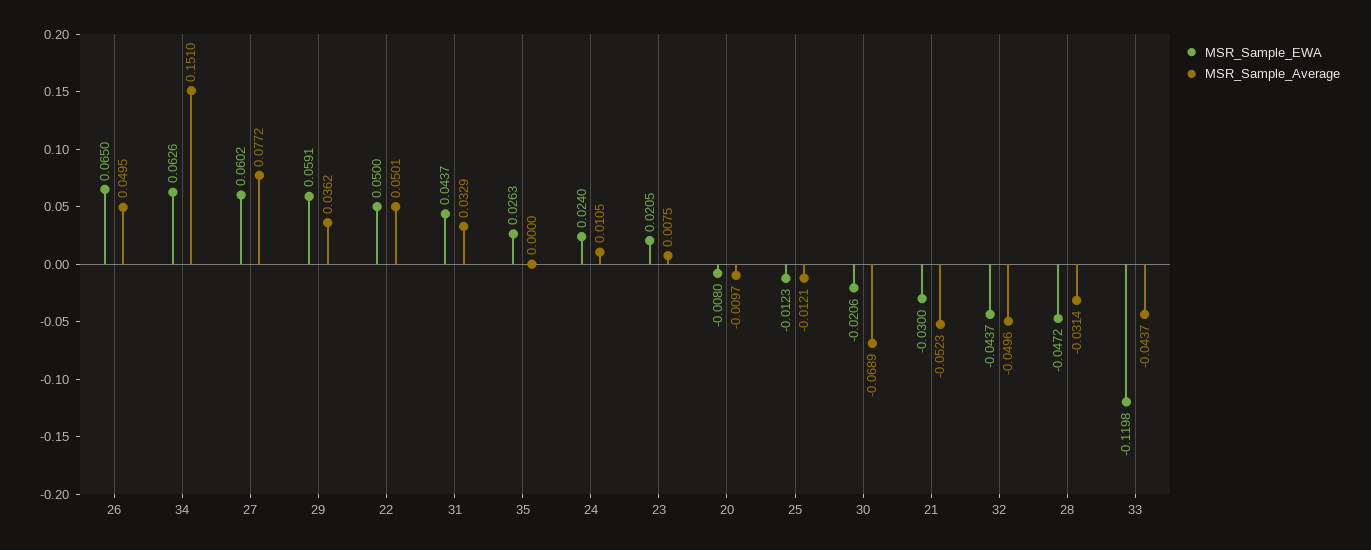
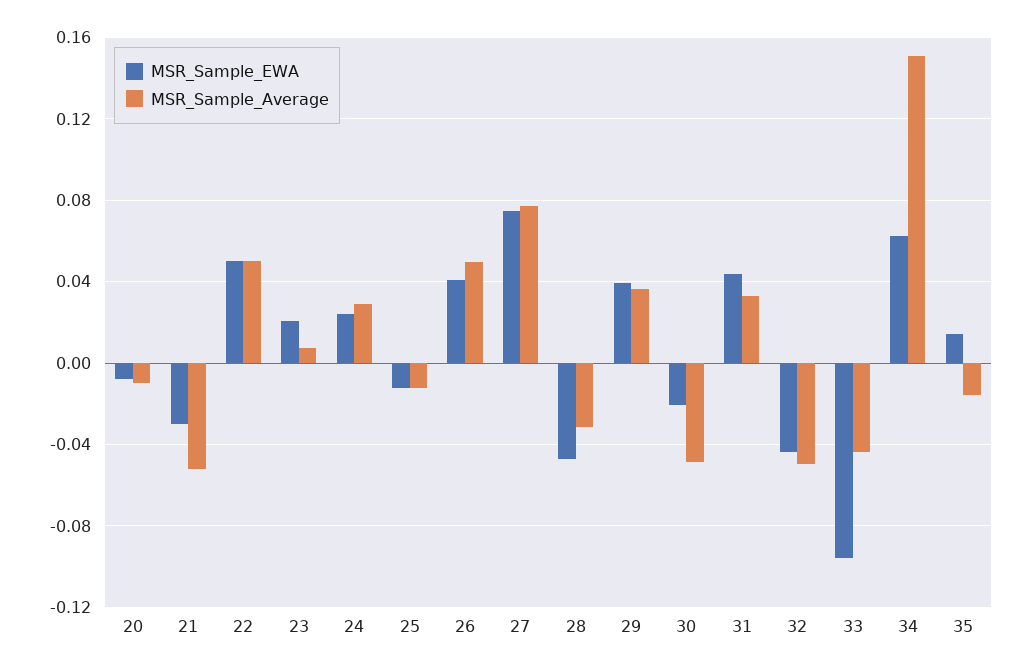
  {
    "MSR_Sample_EWA": {
-     "26": 0.065,
+     "26": 0.04,
      "34": 0.0626,
-     "27": 0.0602,
+     "27": 0.075,
-     "29": 0.0591,
+     "29": 0.04,
      "22": 0.05,
      "31": 0.0437,
-     "35": 0.0263,
+     "35": 0.015,
      "24": 0.024,
      "23": 0.0205,
      "20": -0.008,
      "25": -0.0123,
      "30": -0.0206,
      "21": -0.03,
      "32": -0.0437,
      "28": -0.0472,
-     "33": -0.1198
+     "33": -0.095
    },
    "MSR_Sample_Average": {
      "26": 0.0495,
      "34": 0.151,
      "27": 0.0772,
      "29": 0.0362,
      "22": 0.0501,
      "31": 0.0329,
-     "35": 0,
+     "35": -0.015,
-     "24": 0.0105,
+     "24": 0.03,
      "23": 0.0075,
      "20": -0.0097,
      "25": -0.0121,
-     "30": -0.0689,
+     "30": -0.05,
      "21": -0.0523,
      "32": -0.0496,
      "28": -0.0314,
      "33": -0.0437
    }
  }

